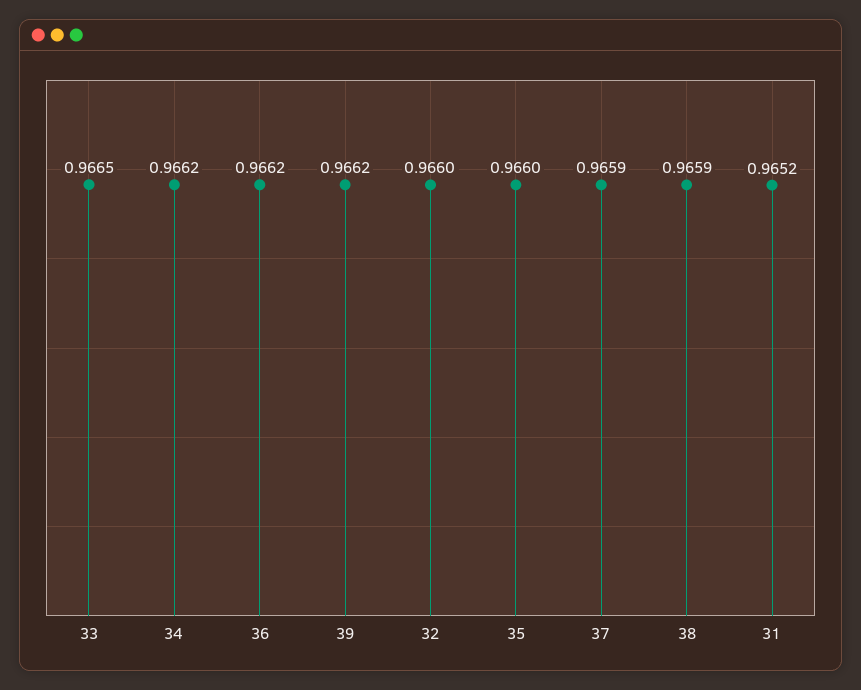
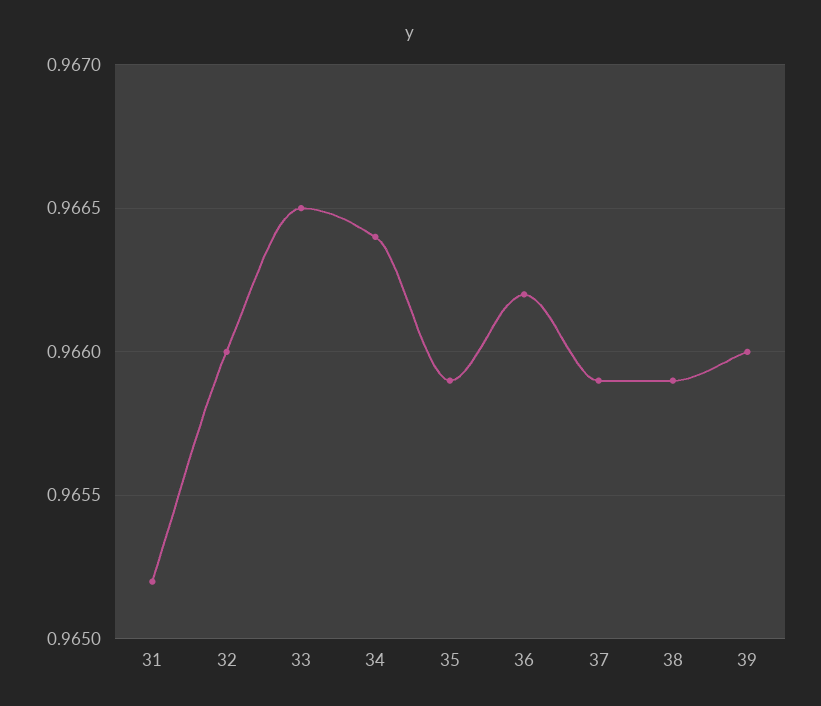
  {
    "33": 0.9665,
-   "34": 0.9662,
+   "34": 0.9664,
    "36": 0.9662,
-   "39": 0.9662,
+   "39": 0.966,
    "32": 0.966,
-   "35": 0.966,
+   "35": 0.9659,
    "37": 0.9659,
    "38": 0.9659,
    "31": 0.9652
  }

